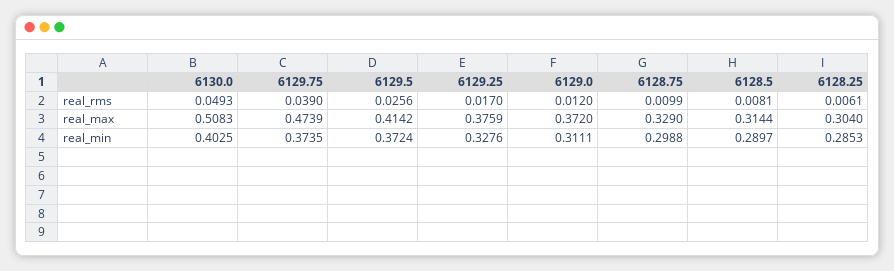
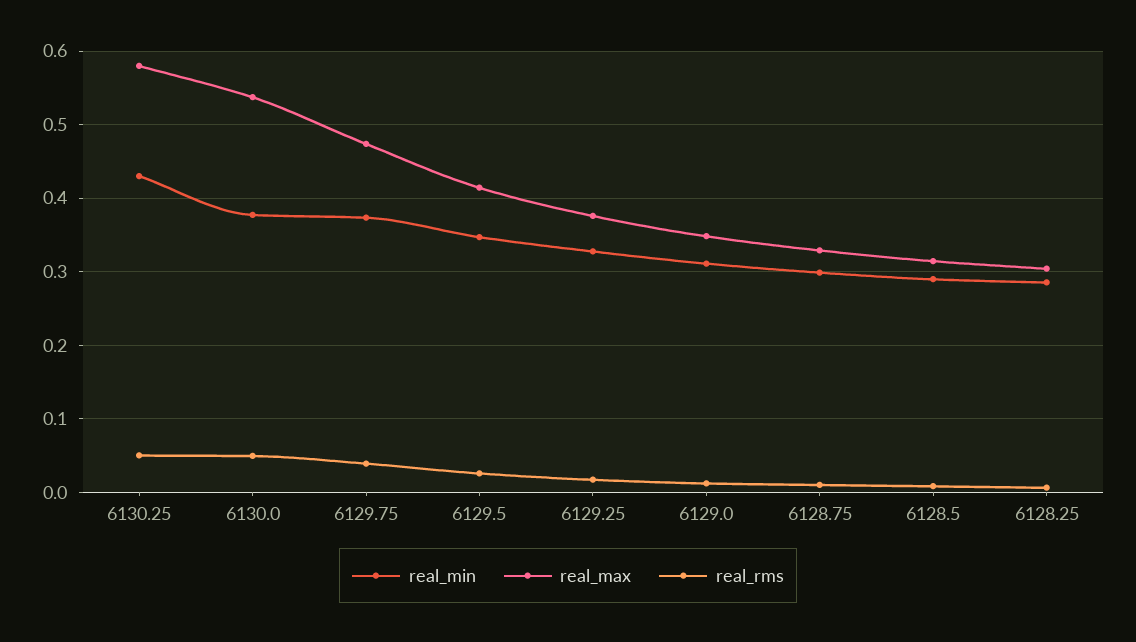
  {
    "real_rms": {
      "6130.0": 0.0493,
      "6129.75": 0.039,
      "6129.5": 0.0256,
      "6129.25": 0.017,
      "6129.0": 0.012,
      "6128.75": 0.0099,
      "6128.5": 0.0081,
-     "6128.25": 0.0061
+     "6128.25": 0.0061,
+     "6130.25": 0.05
    },
    "real_max": {
-     "6130.0": 0.5083,
+     "6130.0": 0.54,
      "6129.75": 0.4739,
      "6129.5": 0.4142,
      "6129.25": 0.3759,
-     "6129.0": 0.372,
+     "6129.0": 0.35,
      "6128.75": 0.329,
      "6128.5": 0.3144,
-     "6128.25": 0.304
+     "6128.25": 0.304,
+     "6130.25": 0.58
    },
    "real_min": {
-     "6130.0": 0.4025,
+     "6130.0": 0.38,
      "6129.75": 0.3735,
-     "6129.5": 0.3724,
+     "6129.5": 0.35,
      "6129.25": 0.3276,
      "6129.0": 0.3111,
      "6128.75": 0.2988,
      "6128.5": 0.2897,
-     "6128.25": 0.2853
+     "6128.25": 0.2853,
+     "6130.25": 0.43
    }
  }

